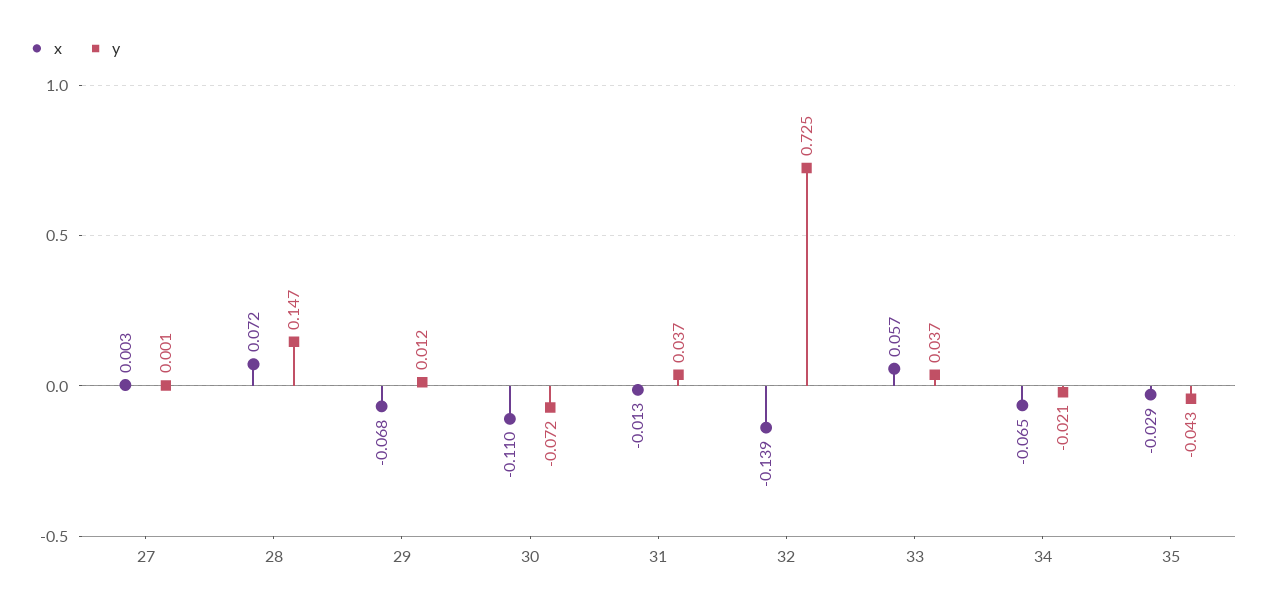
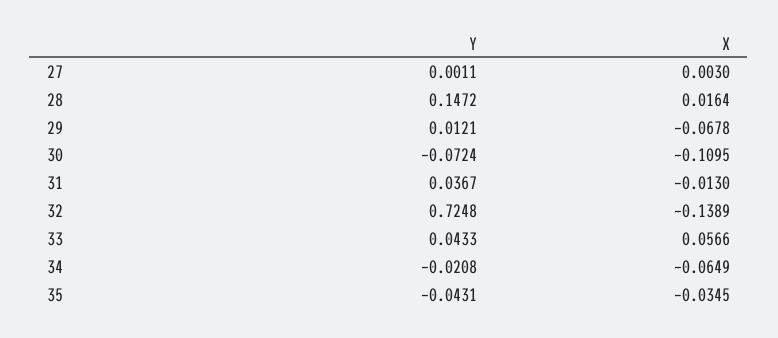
  {
    "x": {
      "27": 0.003,
-     "28": 0.072,
+     "28": 0.0164,
      "29": -0.0678,
      "30": -0.1095,
      "31": -0.013,
      "32": -0.1389,
      "33": 0.0566,
      "34": -0.0649,
-     "35": -0.029
+     "35": -0.0345
    },
    "y": {
      "27": 0.0011,
      "28": 0.1472,
      "29": 0.0121,
      "30": -0.0724,
      "31": 0.0367,
      "32": 0.7248,
-     "33": 0.037,
+     "33": 0.0433,
      "34": -0.0208,
      "35": -0.0431
    }
  }

